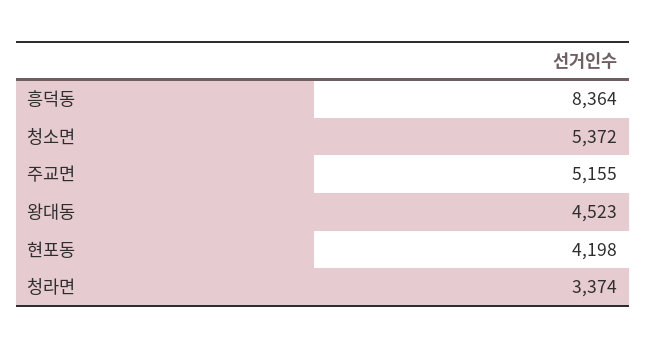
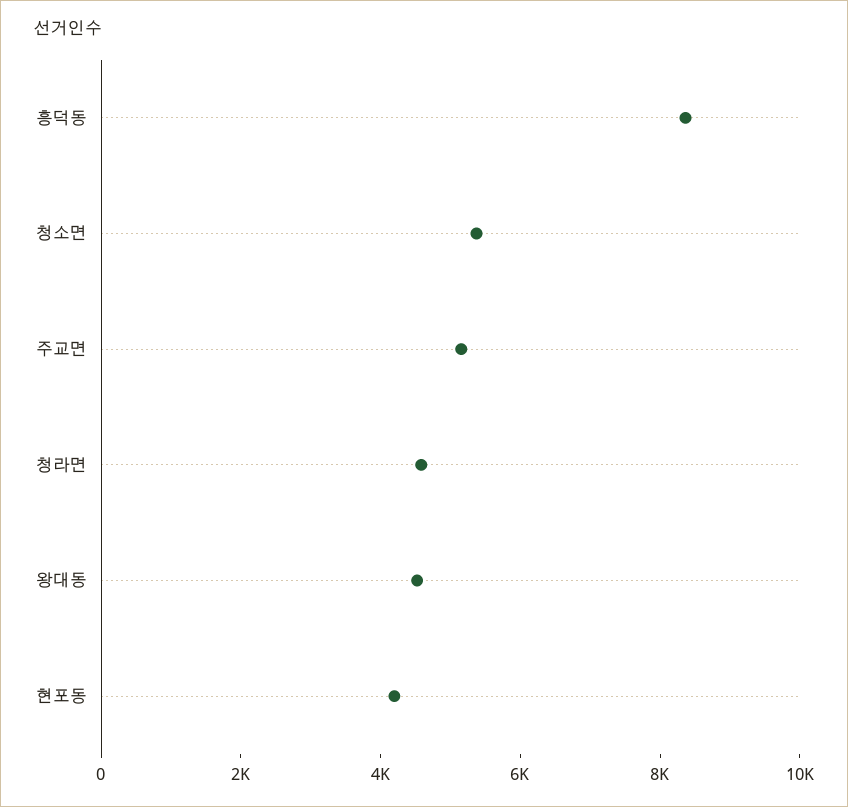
  {
    "흥덕동": 8364,
    "청소면": 5372,
    "주교면": 5155,
    "왕대동": 4523,
    "현포동": 4198,
-   "청라면": 3374
+   "청라면": 4500
  }

